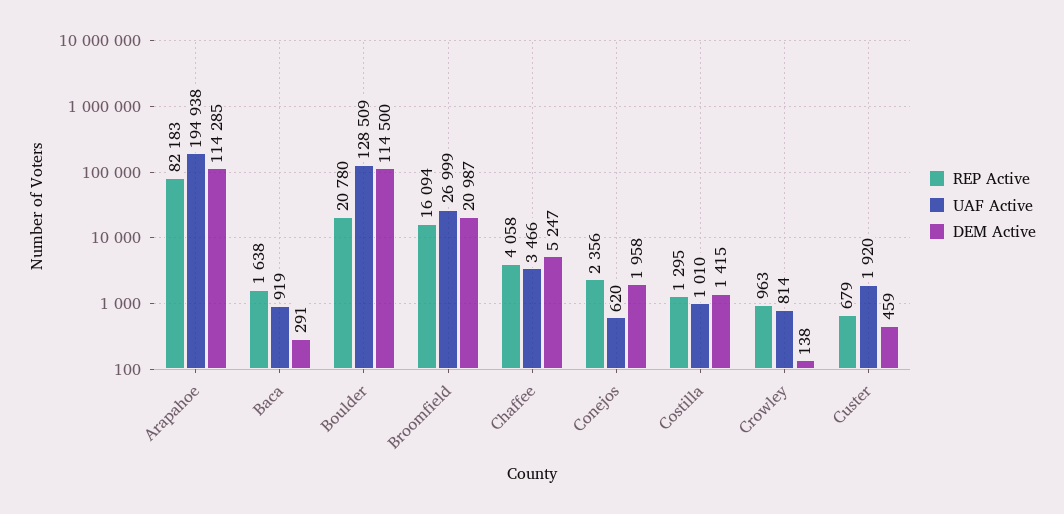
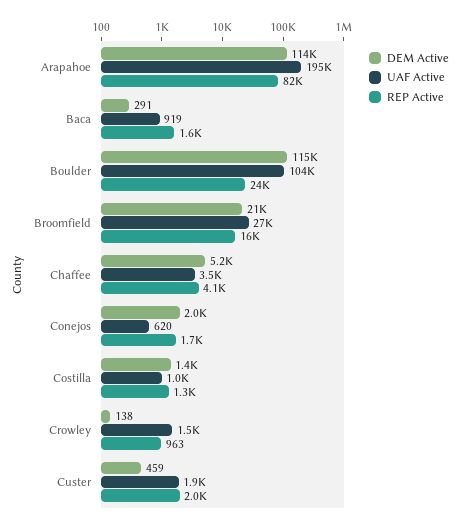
  {
    "REP Active": {
      "Arapahoe": 82183,
      "Baca": 1638,
-     "Boulder": 20780,
+     "Boulder": 24000,
      "Broomfield": 16094,
      "Chaffee": 4058,
-     "Conejos": 2356,
+     "Conejos": 1700,
      "Costilla": 1295,
      "Crowley": 963,
-     "Custer": 679
+     "Custer": 2000
    },
    "UAF Active": {
      "Arapahoe": 194938,
      "Baca": 919,
-     "Boulder": 128509,
+     "Boulder": 104000,
      "Broomfield": 26999,
      "Chaffee": 3466,
      "Conejos": 620,
      "Costilla": 1010,
-     "Crowley": 814,
+     "Crowley": 1500,
      "Custer": 1920
    },
    "DEM Active": {
      "Arapahoe": 114285,
      "Baca": 291,
      "Boulder": 114500,
      "Broomfield": 20987,
      "Chaffee": 5247,
      "Conejos": 1958,
      "Costilla": 1415,
      "Crowley": 138,
      "Custer": 459
    }
  }

